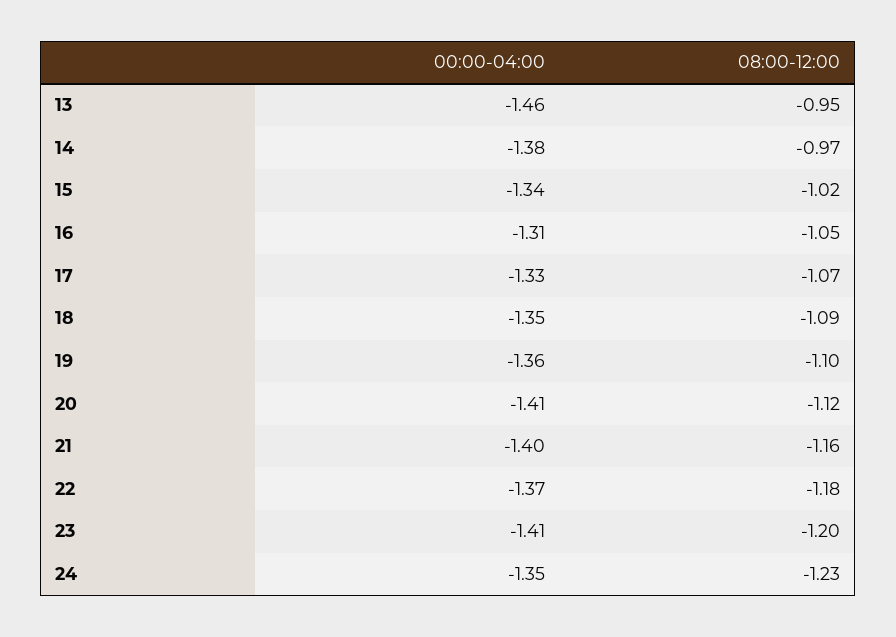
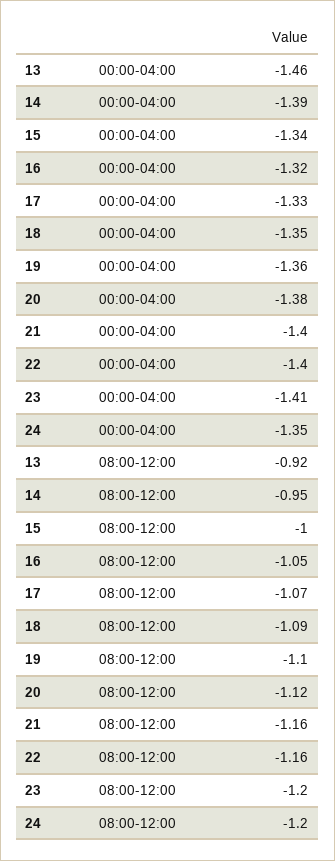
  {
    "00:00-04:00": {
      "13": -1.46,
-     "14": -1.38,
+     "14": -1.39,
      "15": -1.34,
-     "16": -1.31,
+     "16": -1.32,
      "17": -1.33,
      "18": -1.35,
      "19": -1.36,
-     "20": -1.41,
+     "20": -1.38,
      "21": -1.4,
-     "22": -1.37,
+     "22": -1.4,
      "23": -1.41,
      "24": -1.35
    },
    "08:00-12:00": {
-     "13": -0.95,
+     "13": -0.92,
-     "14": -0.97,
+     "14": -0.95,
-     "15": -1.02,
+     "15": -1,
      "16": -1.05,
      "17": -1.07,
      "18": -1.09,
      "19": -1.1,
      "20": -1.12,
      "21": -1.16,
-     "22": -1.18,
+     "22": -1.16,
      "23": -1.2,
-     "24": -1.23
+     "24": -1.2
    }
  }

